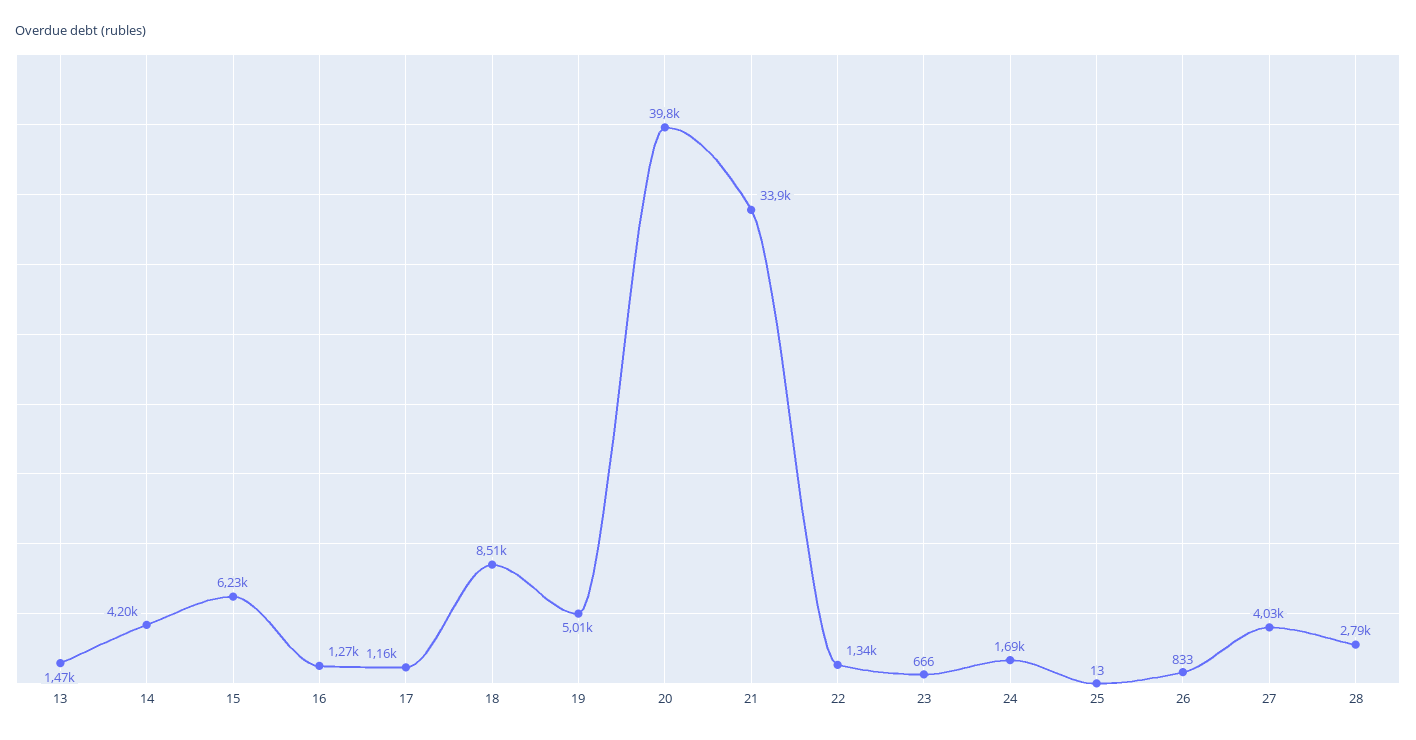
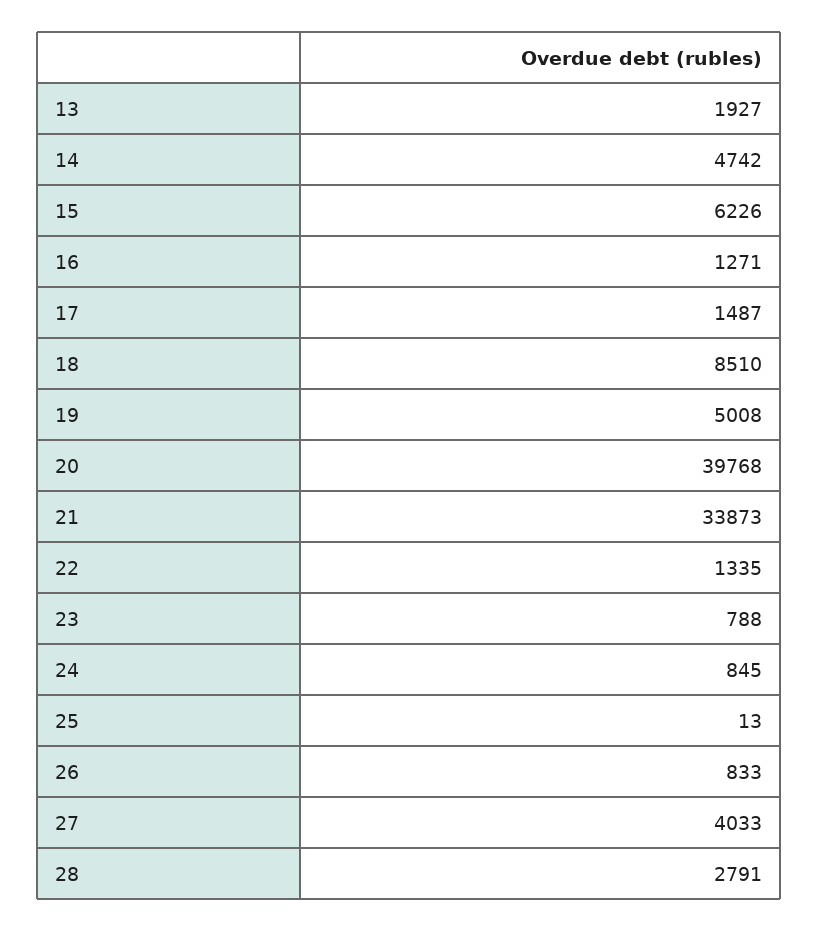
  {
-   "13": 1470,
+   "13": 1927,
-   "14": 4200,
+   "14": 4742,
    "15": 6226,
    "16": 1271,
-   "17": 1160,
+   "17": 1487,
    "18": 8510,
    "19": 5008,
    "20": 39768,
    "21": 33873,
    "22": 1335,
-   "23": 666,
+   "23": 788,
-   "24": 1690,
+   "24": 845,
    "25": 13,
    "26": 833,
    "27": 4033,
    "28": 2791
  }

